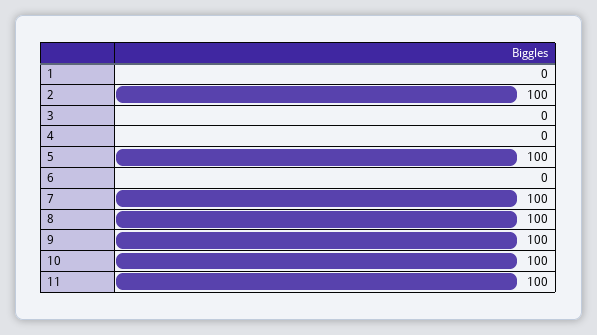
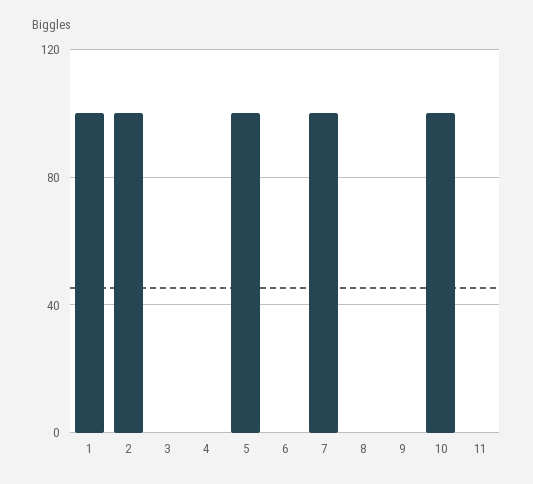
  {
-   "1": 0,
+   "1": 100,
    "2": 100,
    "3": 0,
    "4": 0,
    "5": 100,
    "6": 0,
    "7": 100,
-   "8": 100,
+   "8": 0,
-   "9": 100,
+   "9": 0,
    "10": 100,
-   "11": 100
+   "11": 0
  }

